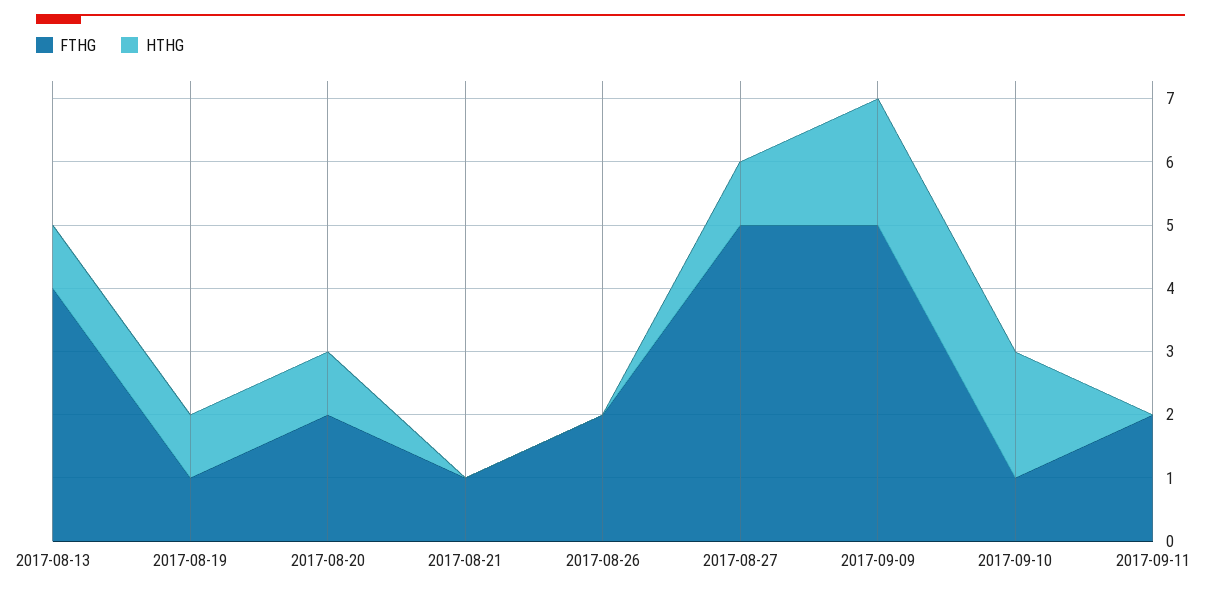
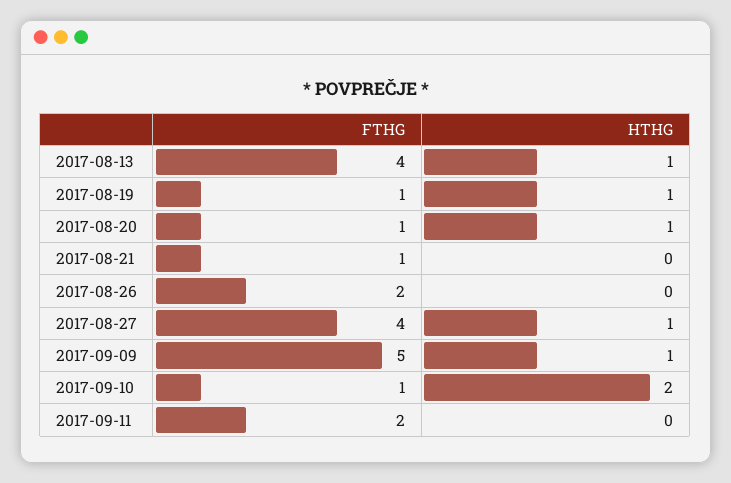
  {
    "FTHG": {
      "2017-08-13": 4,
      "2017-08-19": 1,
-     "2017-08-20": 2,
+     "2017-08-20": 1,
      "2017-08-21": 1,
      "2017-08-26": 2,
-     "2017-08-27": 5,
+     "2017-08-27": 4,
      "2017-09-09": 5,
      "2017-09-10": 1,
      "2017-09-11": 2
    },
    "HTHG": {
      "2017-08-13": 1,
      "2017-08-19": 1,
      "2017-08-20": 1,
      "2017-08-21": 0,
      "2017-08-26": 0,
      "2017-08-27": 1,
-     "2017-09-09": 2,
+     "2017-09-09": 1,
      "2017-09-10": 2,
      "2017-09-11": 0
    }
  }

